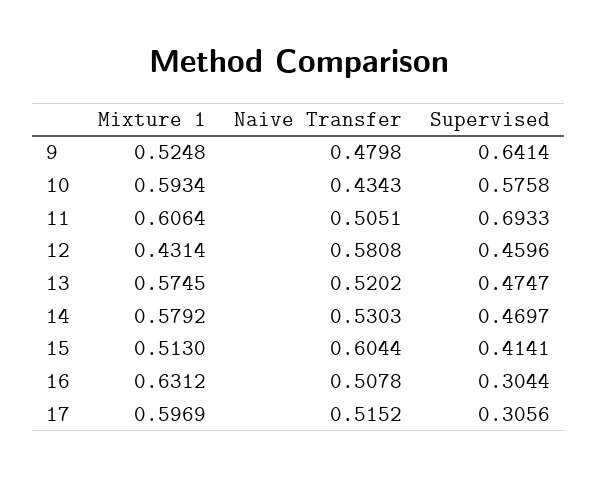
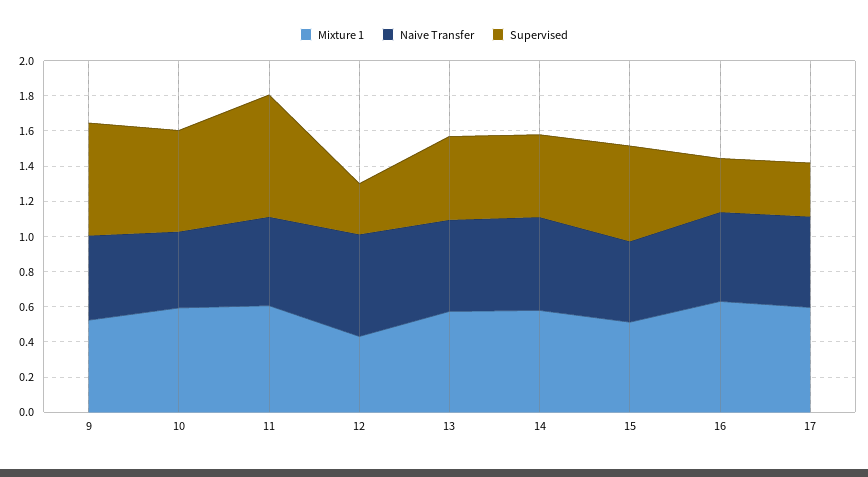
  {
    "Mixture 1": {
      "9": 0.5248,
      "10": 0.5934,
      "11": 0.6064,
      "12": 0.4314,
      "13": 0.5745,
      "14": 0.5792,
      "15": 0.513,
      "16": 0.6312,
      "17": 0.5969
    },
    "Naive Transfer": {
      "9": 0.4798,
      "10": 0.4343,
      "11": 0.5051,
      "12": 0.5808,
      "13": 0.5202,
      "14": 0.5303,
-     "15": 0.6044,
+     "15": 0.45,
      "16": 0.5078,
      "17": 0.5152
    },
    "Supervised": {
      "9": 0.6414,
      "10": 0.5758,
      "11": 0.6933,
-     "12": 0.4596,
+     "12": 0.3,
      "13": 0.4747,
      "14": 0.4697,
-     "15": 0.4141,
+     "15": 0.55,
      "16": 0.3044,
      "17": 0.3056
    }
  }

